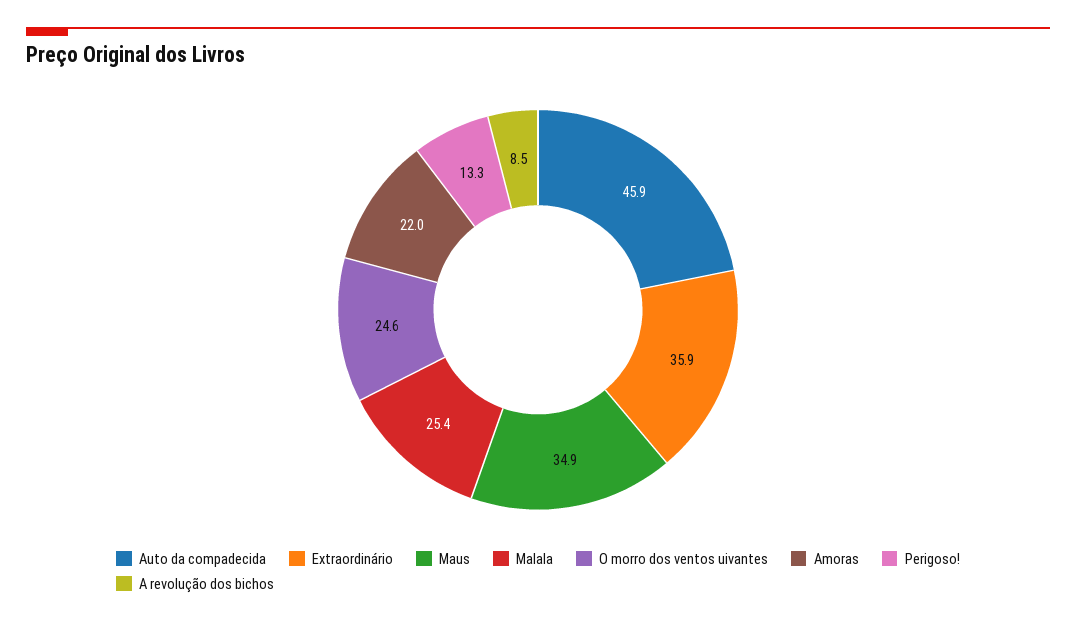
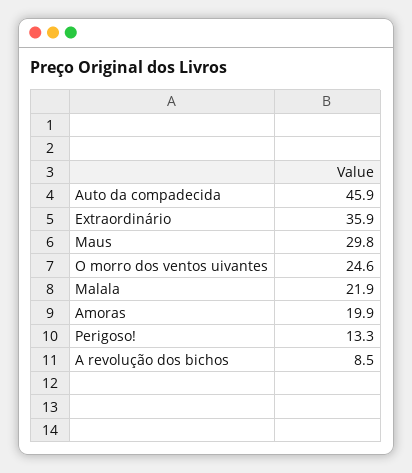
  {
    "Auto da compadecida": 45.9,
    "Extraordinário": 35.9,
-   "Maus": 34.9,
+   "Maus": 29.8,
-   "Malala": 25.4,
+   "Malala": 21.9,
    "O morro dos ventos uivantes": 24.6,
-   "Amoras": 22,
+   "Amoras": 19.9,
    "Perigoso!": 13.3,
    "A revolução dos bichos": 8.5
  }

